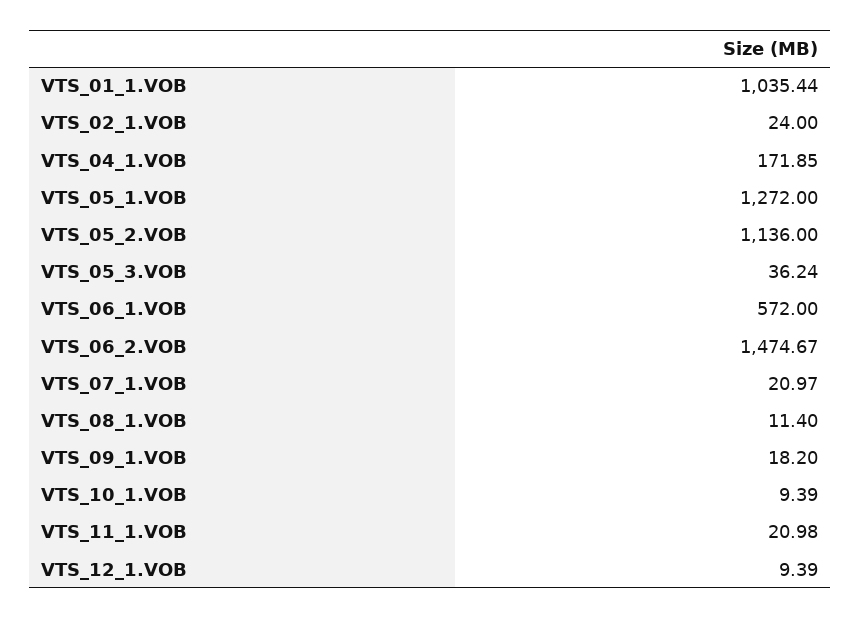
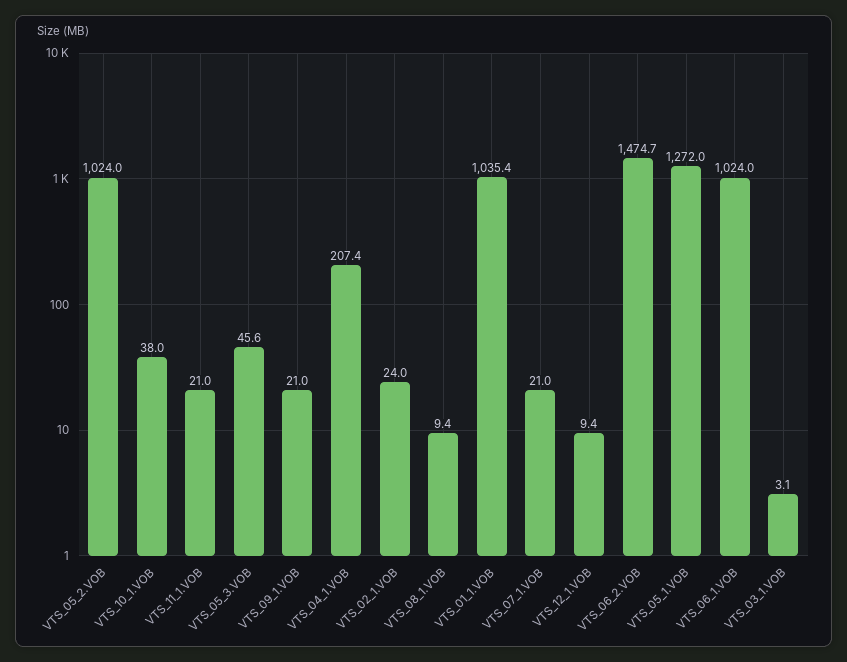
  {
    "VTS_01_1.VOB": 1035.44,
    "VTS_02_1.VOB": 24,
-   "VTS_04_1.VOB": 171.85,
+   "VTS_04_1.VOB": 207.4,
    "VTS_05_1.VOB": 1272,
-   "VTS_05_2.VOB": 1136,
+   "VTS_05_2.VOB": 1024,
-   "VTS_05_3.VOB": 36.24,
+   "VTS_05_3.VOB": 45.6,
-   "VTS_06_1.VOB": 572,
+   "VTS_06_1.VOB": 1024,
    "VTS_06_2.VOB": 1474.67,
    "VTS_07_1.VOB": 20.97,
-   "VTS_08_1.VOB": 11.4,
+   "VTS_08_1.VOB": 9.4,
-   "VTS_09_1.VOB": 18.2,
+   "VTS_09_1.VOB": 21,
-   "VTS_10_1.VOB": 9.39,
+   "VTS_10_1.VOB": 38,
    "VTS_11_1.VOB": 20.98,
-   "VTS_12_1.VOB": 9.39
+   "VTS_12_1.VOB": 9.39,
+   "VTS_03_1.VOB": 3.1
  }

